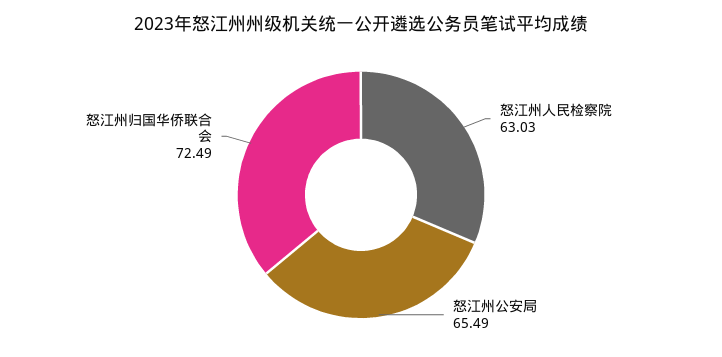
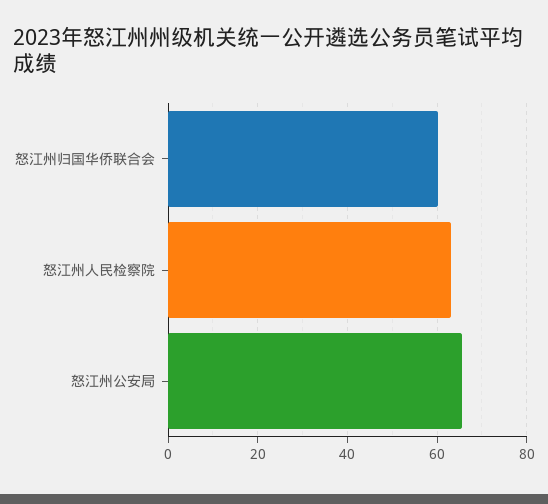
  {
    "怒江州人民检察院": 63.03,
    "怒江州公安局": 65.49,
-   "怒江州归国华侨联合会": 72.49
+   "怒江州归国华侨联合会": 60
  }

